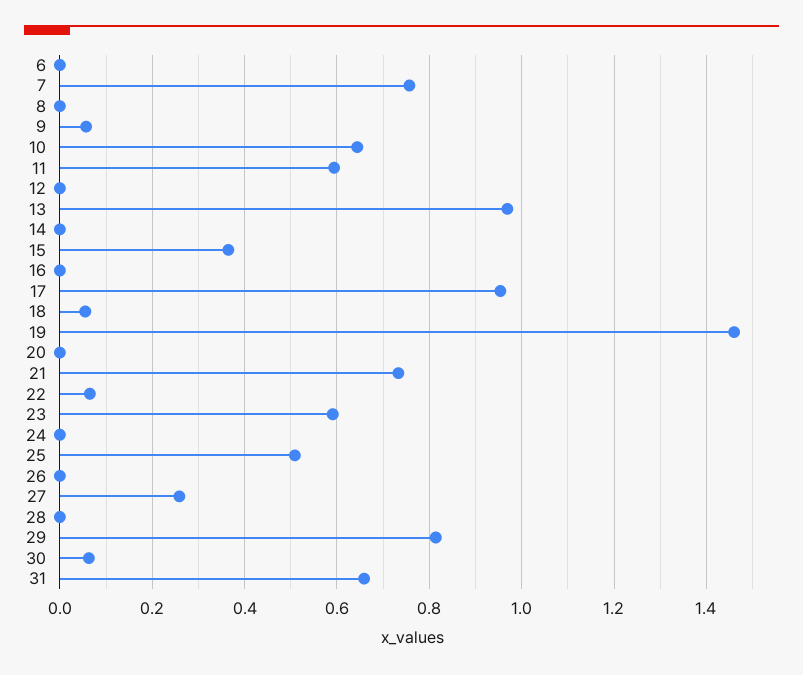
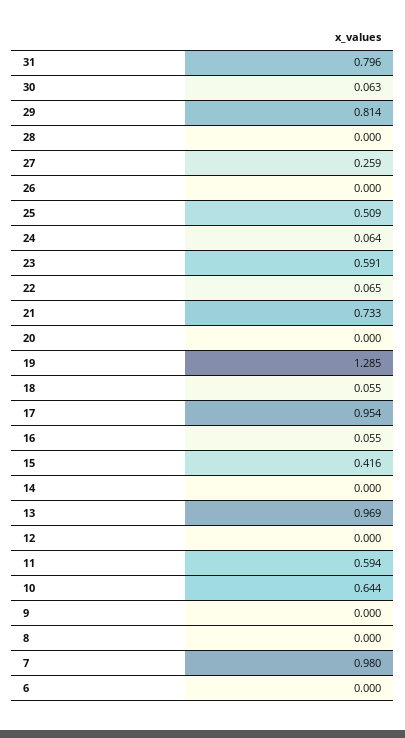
  {
    "6": 0,
-   "7": 0.76,
+   "7": 0.98,
    "8": 0,
-   "9": 0.06,
+   "9": 0,
    "10": 0.644,
    "11": 0.594,
    "12": 0,
    "13": 0.969,
    "14": 0,
-   "15": 0.36,
+   "15": 0.416,
-   "16": 0,
+   "16": 0.055,
    "17": 0.954,
    "18": 0.055,
-   "19": 1.46,
+   "19": 1.285,
    "20": 0,
    "21": 0.733,
    "22": 0.065,
    "23": 0.591,
-   "24": 0,
+   "24": 0.064,
    "25": 0.509,
    "26": 0,
    "27": 0.259,
    "28": 0,
    "29": 0.814,
    "30": 0.063,
-   "31": 0.66
+   "31": 0.796
  }

